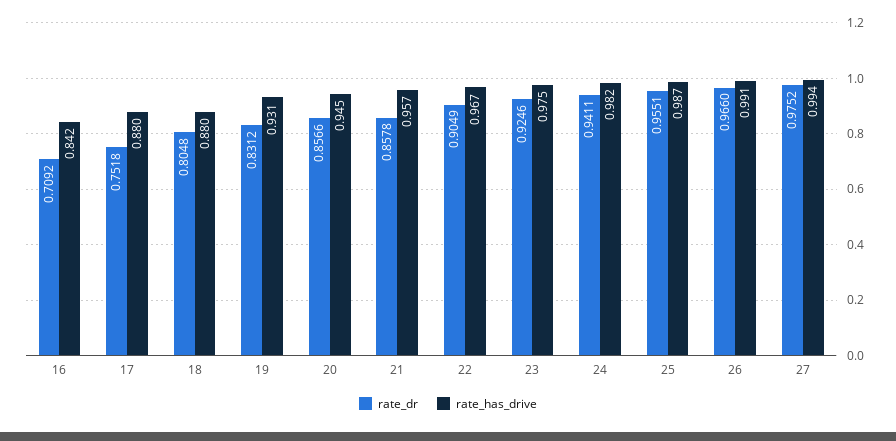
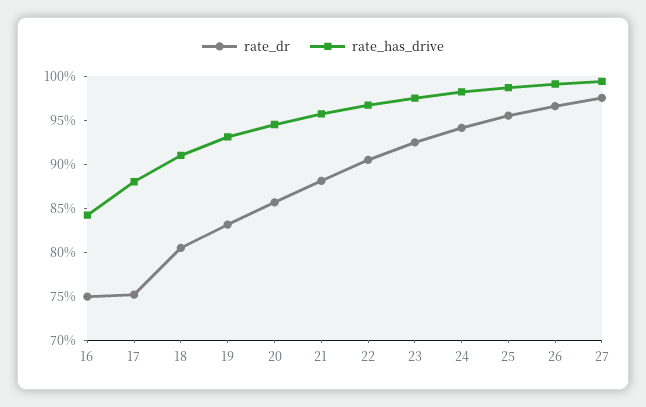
  {
    "rate_dr": {
-     "16": 0.7092,
+     "16": 0.75,
      "17": 0.7518,
      "18": 0.8048,
      "19": 0.8312,
      "20": 0.8566,
-     "21": 0.8578,
+     "21": 0.88,
      "22": 0.9049,
      "23": 0.9246,
      "24": 0.9411,
      "25": 0.9551,
      "26": 0.966,
      "27": 0.9752
    },
    "rate_has_drive": {
      "16": 0.842,
      "17": 0.88,
-     "18": 0.88,
+     "18": 0.91,
      "19": 0.931,
      "20": 0.945,
      "21": 0.957,
      "22": 0.967,
      "23": 0.975,
      "24": 0.982,
      "25": 0.987,
      "26": 0.991,
      "27": 0.994
    }
  }

